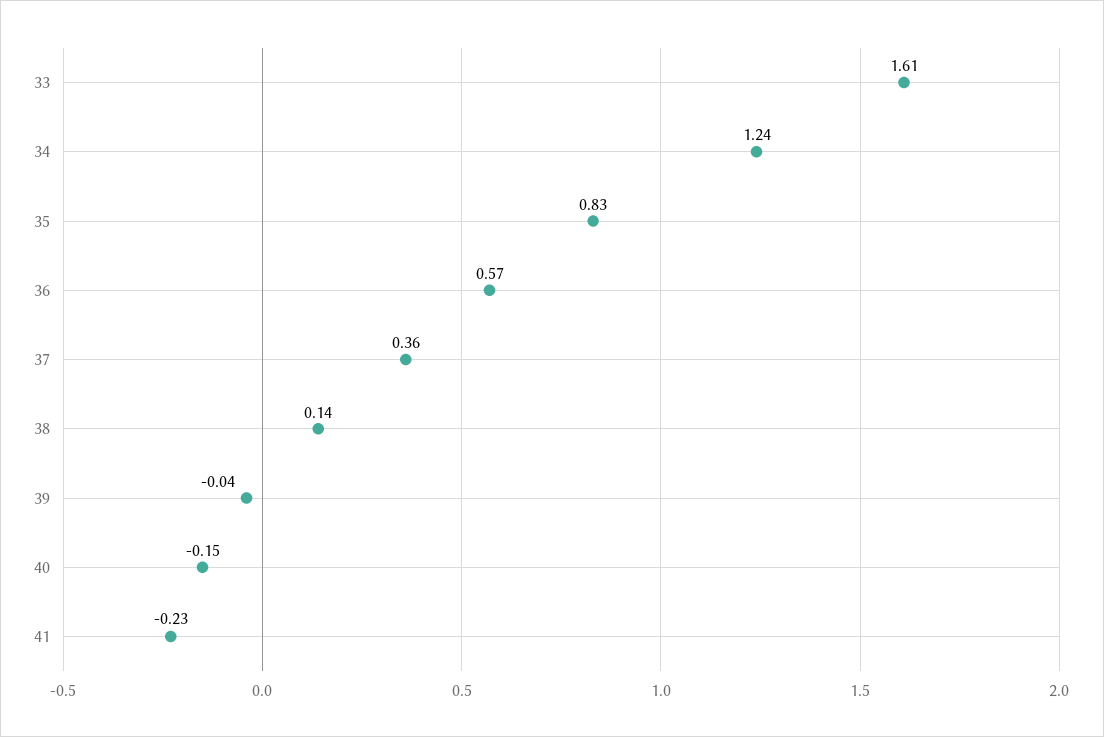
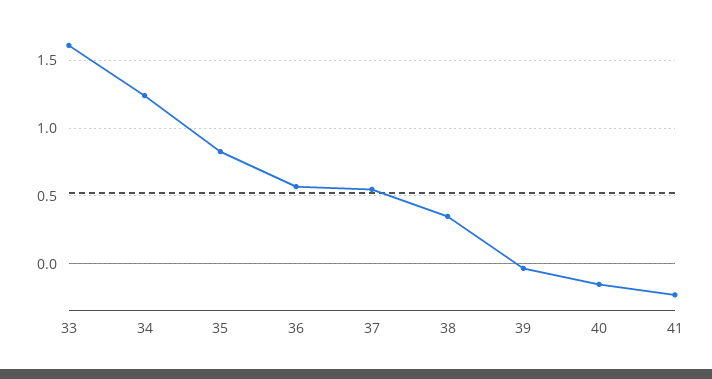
  {
    "33": 1.61,
    "34": 1.24,
    "35": 0.83,
    "36": 0.57,
-   "37": 0.36,
+   "37": 0.55,
-   "38": 0.14,
+   "38": 0.35,
    "39": -0.04,
    "40": -0.15,
    "41": -0.23
  }

